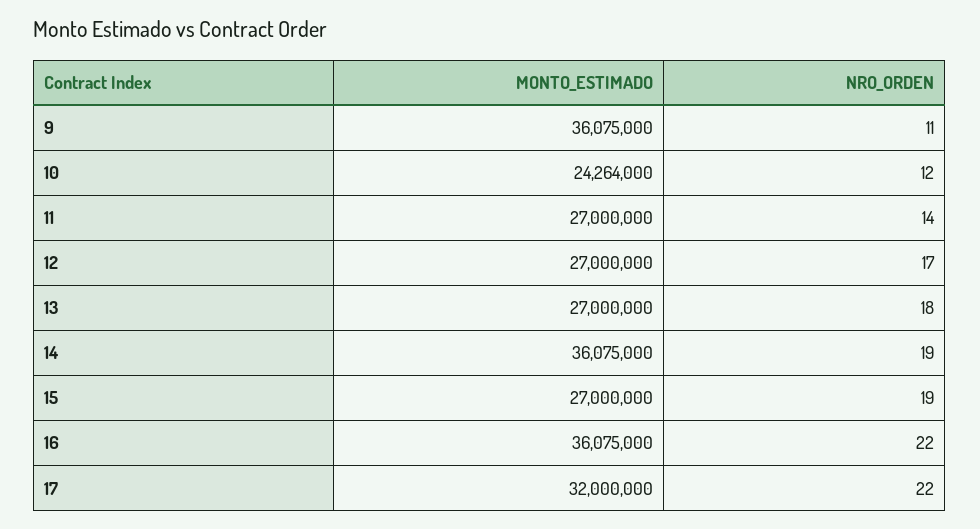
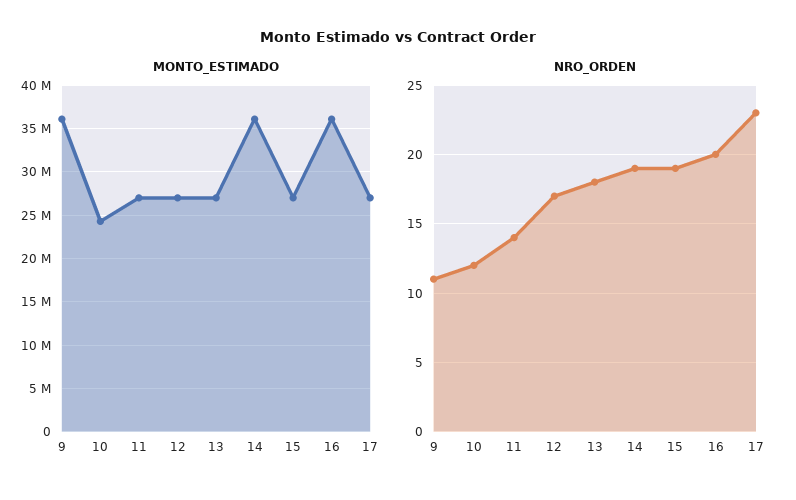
  {
    "MONTO_ESTIMADO": {
      "9": 36075000,
      "10": 24264000,
      "11": 27000000,
      "12": 27000000,
      "13": 27000000,
      "14": 36075000,
      "15": 27000000,
      "16": 36075000,
-     "17": 32000000
+     "17": 27000000
    },
    "NRO_ORDEN": {
      "9": 11,
      "10": 12,
      "11": 14,
      "12": 17,
      "13": 18,
      "14": 19,
      "15": 19,
-     "16": 22,
+     "16": 20,
-     "17": 22
+     "17": 23
    }
  }

